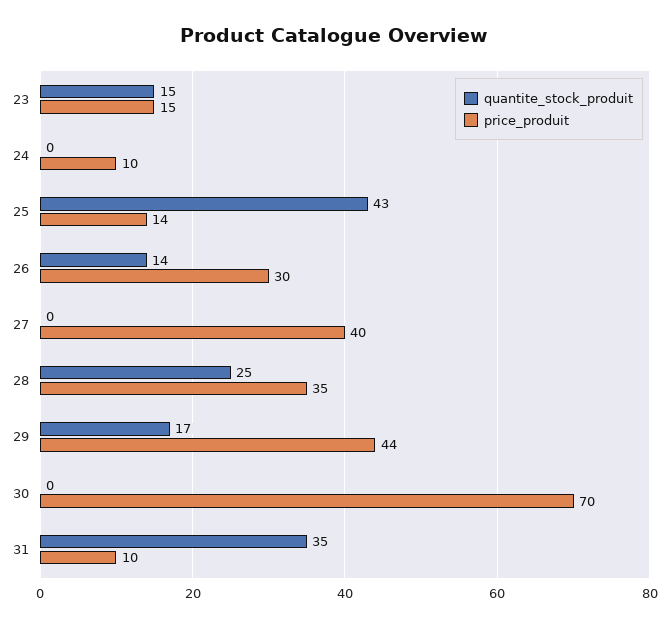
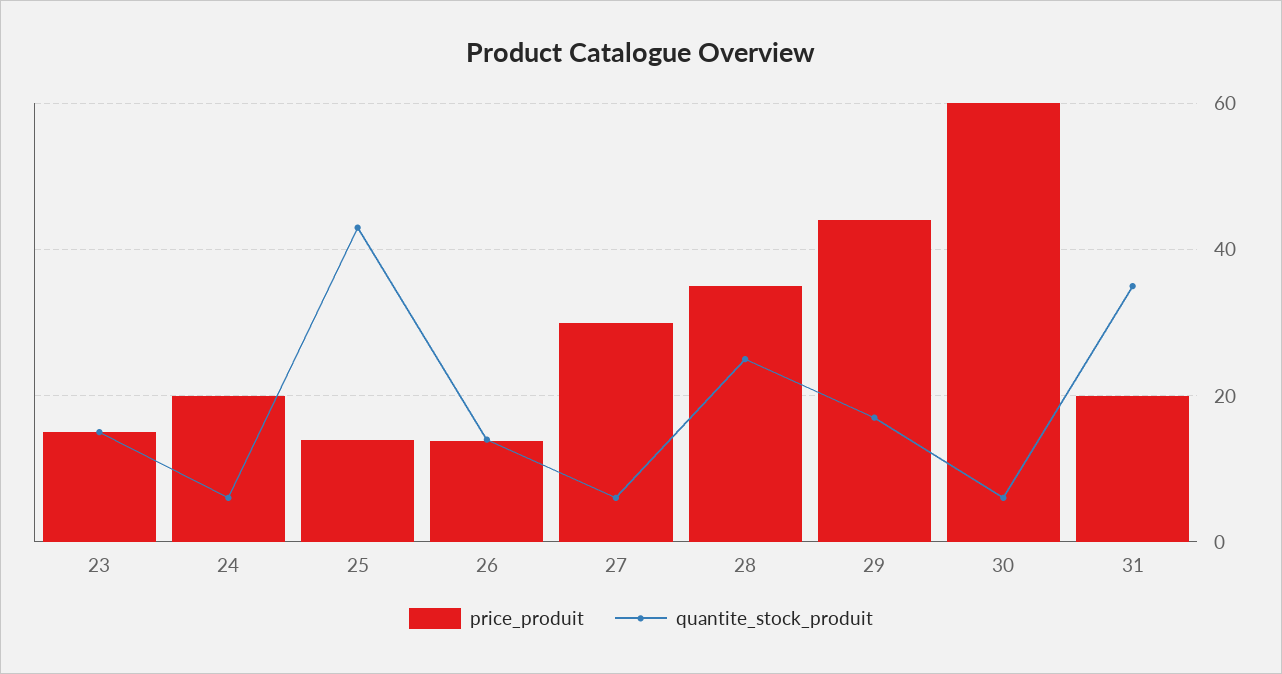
  {
    "quantite_stock_produit": {
      "23": 15,
-     "24": 0,
+     "24": 6,
      "25": 43,
      "26": 14,
-     "27": 0,
+     "27": 6,
      "28": 25,
      "29": 17,
-     "30": 0,
+     "30": 6,
      "31": 35
    },
    "price_produit": {
      "23": 15,
-     "24": 10,
+     "24": 20,
      "25": 14,
-     "26": 30,
+     "26": 14,
-     "27": 40,
+     "27": 30,
      "28": 35,
      "29": 44,
-     "30": 70,
+     "30": 60,
-     "31": 10
+     "31": 20
    }
  }

